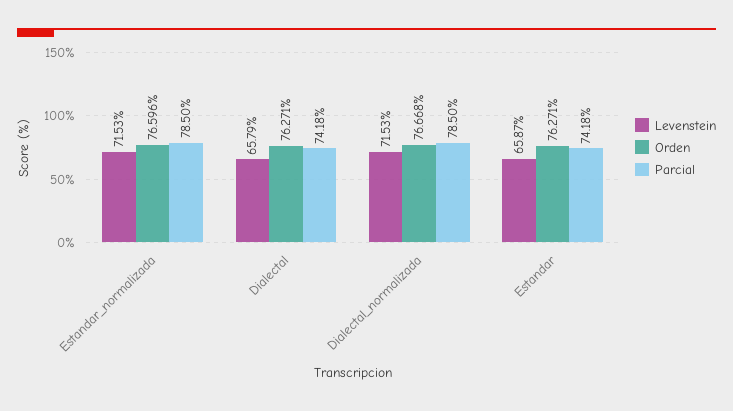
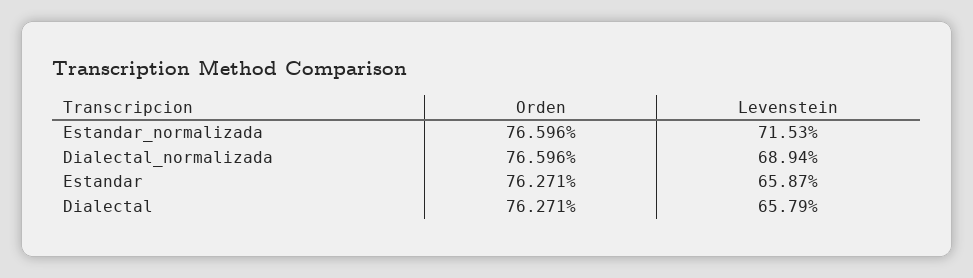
  {
    "Levenstein": {
      "Estandar_normalizada": 71.53,
      "Dialectal": 65.79,
-     "Dialectal_normalizada": 71.53,
+     "Dialectal_normalizada": 68.94,
      "Estandar": 65.87
    },
    "Orden": {
      "Estandar_normalizada": 76.596,
      "Dialectal": 76.271,
-     "Dialectal_normalizada": 76.668,
+     "Dialectal_normalizada": 76.596,
      "Estandar": 76.271
-   },
+   }
-   "Parcial": {
-     "Estandar_normalizada": 78.5,
-     "Dialectal": 74.18,
-     "Dialectal_normalizada": 78.5,
-     "Estandar": 74.18
-   }
  }

